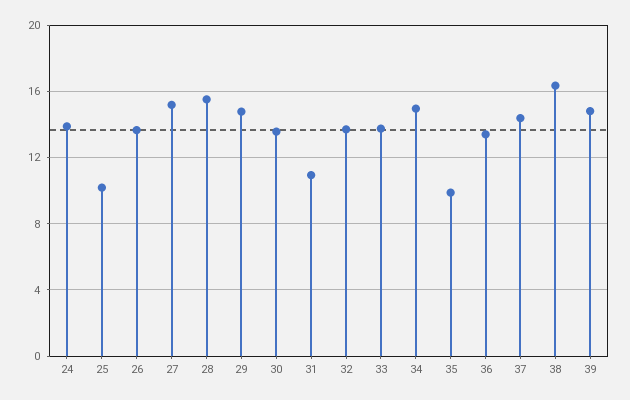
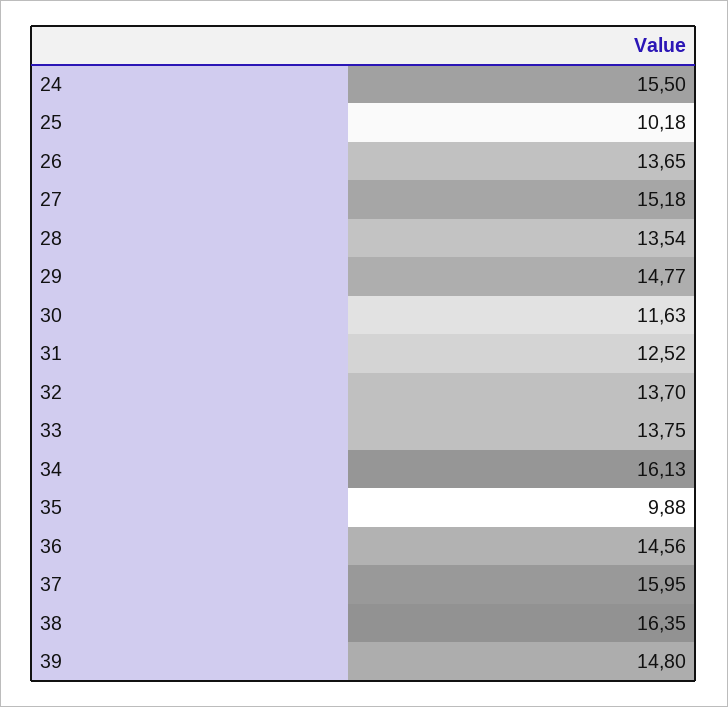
  {
-   "24": 14,
+   "24": 15.5,
    "25": 10.18,
    "26": 13.65,
    "27": 15.18,
-   "28": 15.5,
+   "28": 13.54,
    "29": 14.77,
-   "30": 13.5,
+   "30": 11.63,
-   "31": 11,
+   "31": 12.52,
    "32": 13.7,
    "33": 13.75,
-   "34": 15,
+   "34": 16.13,
    "35": 9.88,
-   "36": 13.5,
+   "36": 14.56,
-   "37": 14.5,
+   "37": 15.95,
    "38": 16.35,
    "39": 14.8
  }

